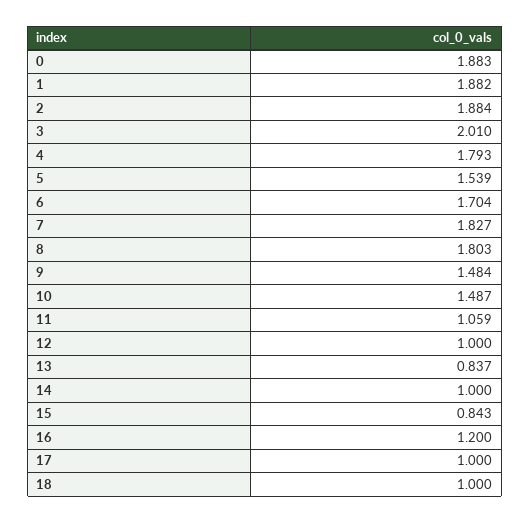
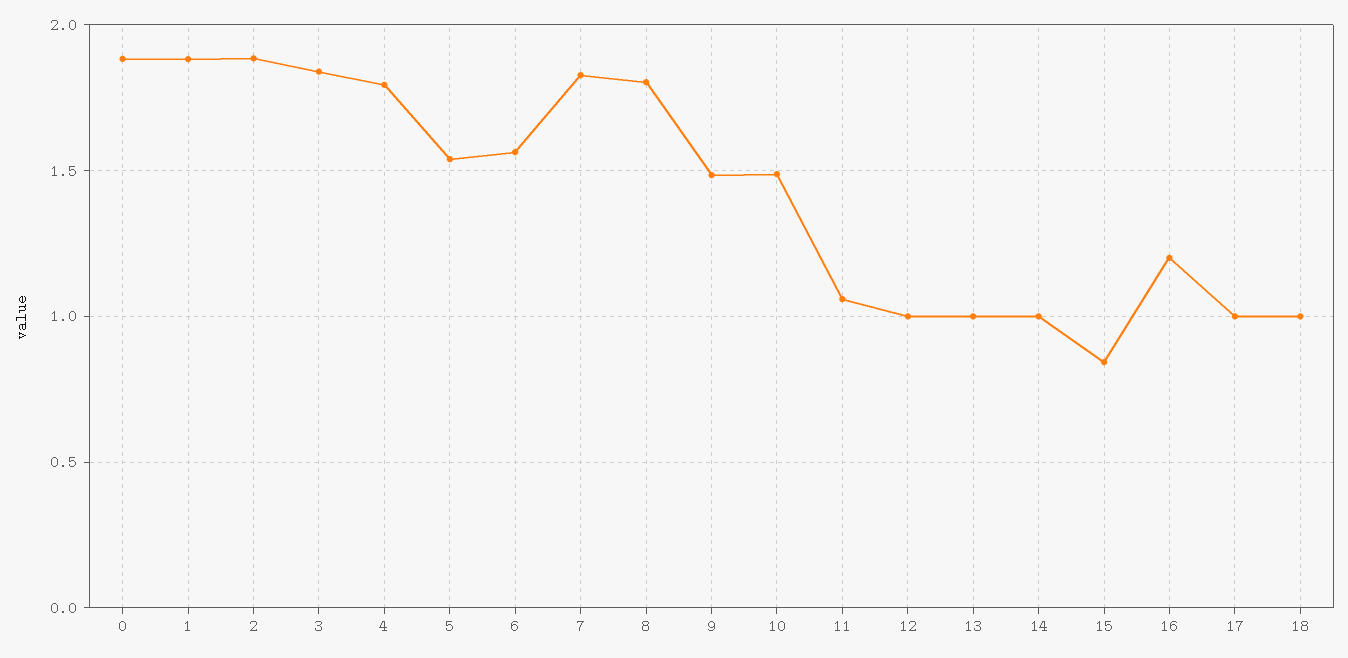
  {
    "0": 1.883,
    "1": 1.882,
    "2": 1.884,
-   "3": 2.01,
+   "3": 1.85,
    "4": 1.793,
    "5": 1.539,
-   "6": 1.704,
+   "6": 1.55,
    "7": 1.827,
    "8": 1.803,
    "9": 1.484,
    "10": 1.487,
    "11": 1.059,
    "12": 1,
-   "13": 0.837,
+   "13": 1,
    "14": 1,
    "15": 0.843,
    "16": 1.2,
    "17": 1,
    "18": 1
  }

